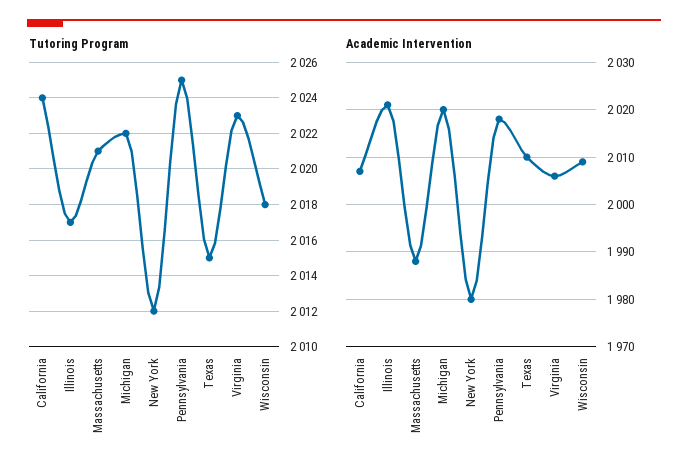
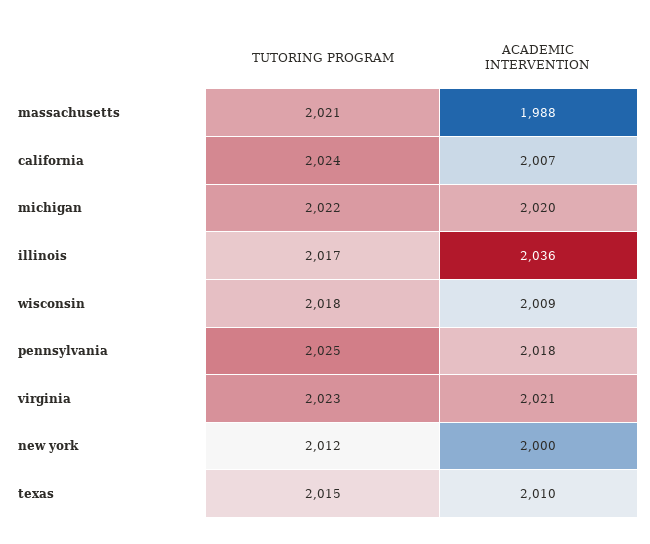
  {
    "Tutoring Program": {
      "California": 2024,
      "Illinois": 2017,
      "Massachusetts": 2021,
      "Michigan": 2022,
      "New York": 2012,
      "Pennsylvania": 2025,
      "Texas": 2015,
      "Virginia": 2023,
      "Wisconsin": 2018
    },
    "Academic Intervention": {
      "California": 2007,
-     "Illinois": 2020,
+     "Illinois": 2036,
      "Massachusetts": 1988,
      "Michigan": 2020,
-     "New York": 1980,
+     "New York": 2000,
      "Pennsylvania": 2018,
      "Texas": 2010,
-     "Virginia": 2005,
+     "Virginia": 2021,
      "Wisconsin": 2009
    }
  }

